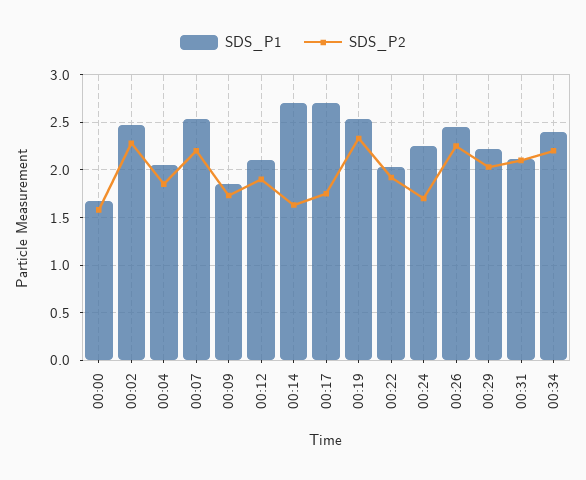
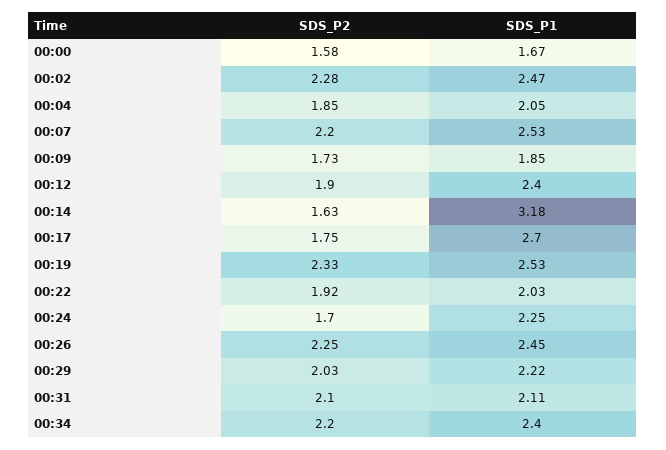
  {
    "SDS_P1": {
      "00:00": 1.67,
      "00:02": 2.47,
      "00:04": 2.05,
      "00:07": 2.53,
      "00:09": 1.85,
-     "00:12": 2.1,
+     "00:12": 2.4,
-     "00:14": 2.7,
+     "00:14": 3.18,
      "00:17": 2.7,
      "00:19": 2.53,
      "00:22": 2.03,
      "00:24": 2.25,
      "00:26": 2.45,
      "00:29": 2.22,
      "00:31": 2.11,
      "00:34": 2.4
    },
    "SDS_P2": {
      "00:00": 1.58,
      "00:02": 2.28,
      "00:04": 1.85,
      "00:07": 2.2,
      "00:09": 1.73,
      "00:12": 1.9,
      "00:14": 1.63,
      "00:17": 1.75,
      "00:19": 2.33,
      "00:22": 1.92,
      "00:24": 1.7,
      "00:26": 2.25,
      "00:29": 2.03,
      "00:31": 2.1,
      "00:34": 2.2
    }
  }

